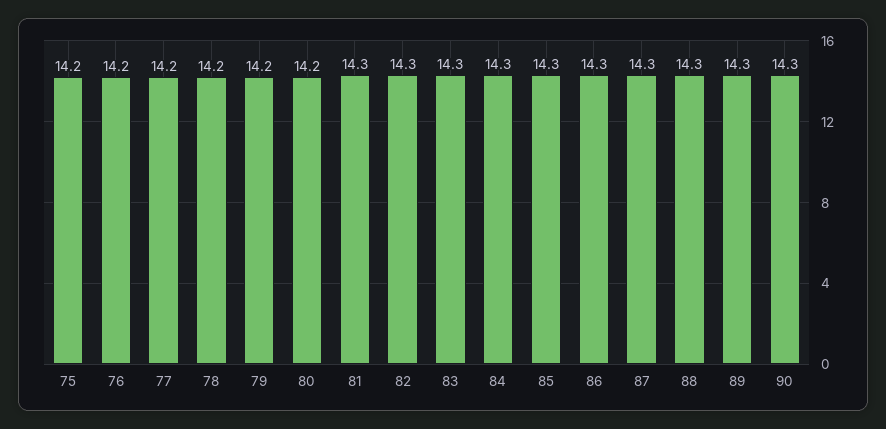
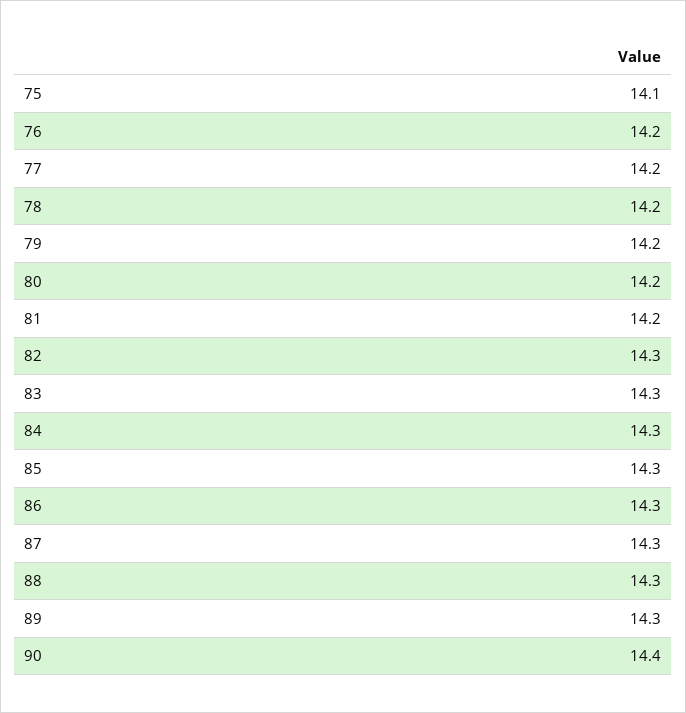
  {
-   "75": 14.2,
+   "75": 14.1,
    "76": 14.2,
    "77": 14.2,
    "78": 14.2,
    "79": 14.2,
    "80": 14.2,
-   "81": 14.3,
+   "81": 14.2,
    "82": 14.3,
    "83": 14.3,
    "84": 14.3,
    "85": 14.3,
    "86": 14.3,
    "87": 14.3,
    "88": 14.3,
    "89": 14.3,
-   "90": 14.3
+   "90": 14.4
  }

